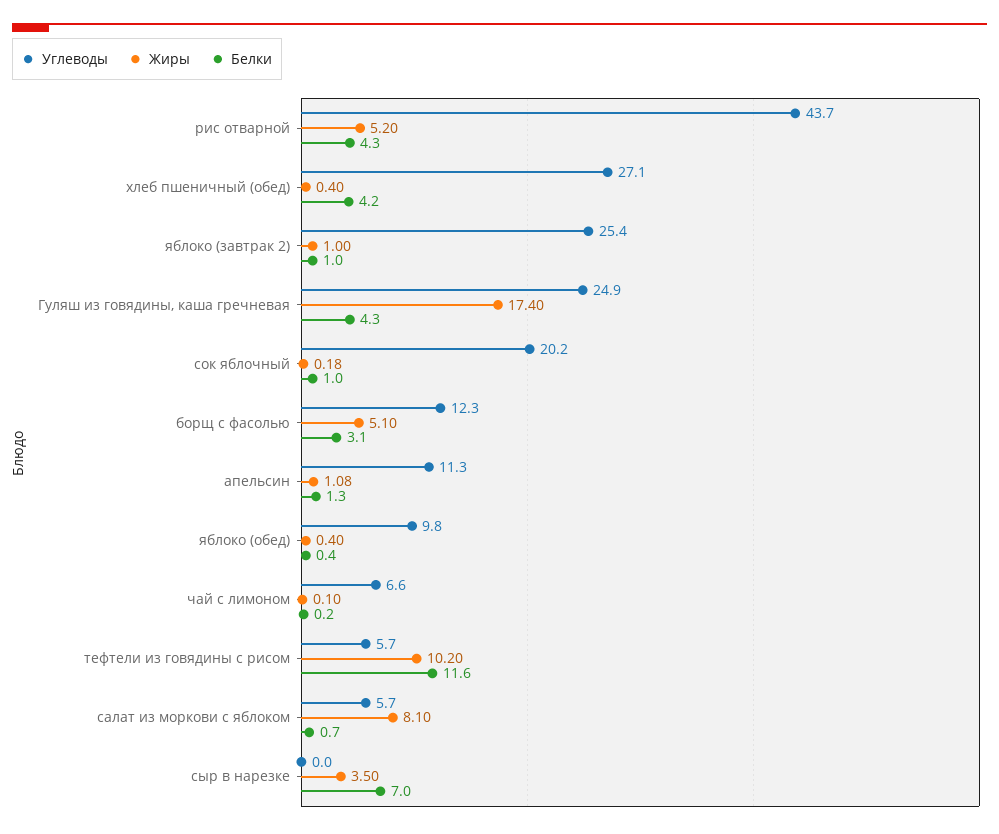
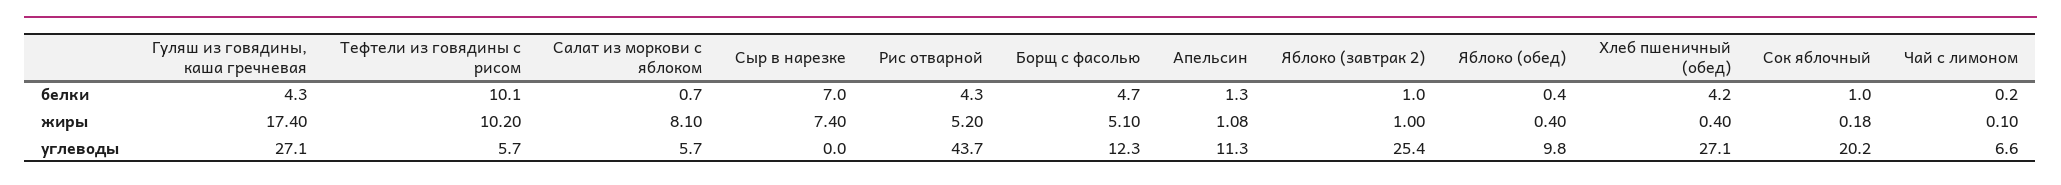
  {
    "Углеводы": {
      "рис отварной": 43.7,
      "хлеб пшеничный (обед)": 27.1,
      "яблоко (завтрак 2)": 25.4,
-     "Гуляш из говядины, каша гречневая": 24.9,
+     "Гуляш из говядины, каша гречневая": 27.1,
      "сок яблочный": 20.2,
      "борщ с фасолью": 12.3,
      "апельсин": 11.3,
      "яблоко (обед)": 9.8,
      "чай с лимоном": 6.6,
      "тефтели из говядины с рисом": 5.7,
      "салат из моркови с яблоком": 5.7,
      "сыр в нарезке": 0
    },
    "Жиры": {
      "рис отварной": 5.2,
      "хлеб пшеничный (обед)": 0.4,
      "яблоко (завтрак 2)": 1,
      "Гуляш из говядины, каша гречневая": 17.4,
      "сок яблочный": 0.18,
      "борщ с фасолью": 5.1,
      "апельсин": 1.08,
      "яблоко (обед)": 0.4,
      "чай с лимоном": 0.1,
      "тефтели из говядины с рисом": 10.2,
      "салат из моркови с яблоком": 8.1,
-     "сыр в нарезке": 3.5
+     "сыр в нарезке": 7.4
    },
    "Белки": {
      "рис отварной": 4.3,
      "хлеб пшеничный (обед)": 4.2,
      "яблоко (завтрак 2)": 1,
      "Гуляш из говядины, каша гречневая": 4.3,
      "сок яблочный": 1,
-     "борщ с фасолью": 3.1,
+     "борщ с фасолью": 4.7,
      "апельсин": 1.3,
      "яблоко (обед)": 0.4,
      "чай с лимоном": 0.2,
-     "тефтели из говядины с рисом": 11.6,
+     "тефтели из говядины с рисом": 10.1,
      "салат из моркови с яблоком": 0.7,
      "сыр в нарезке": 7
    }
  }

